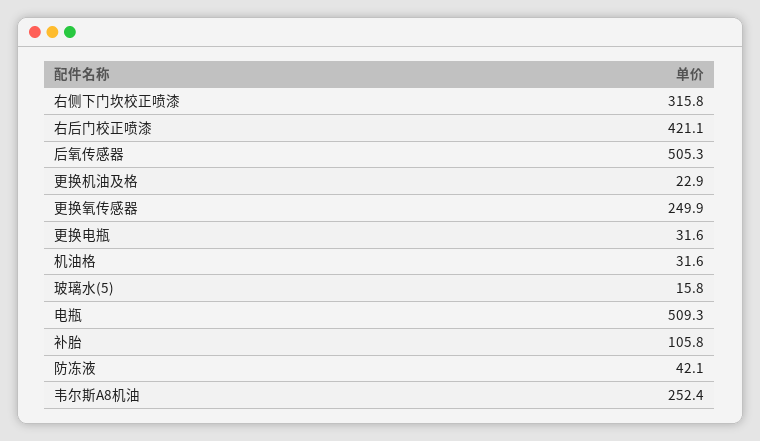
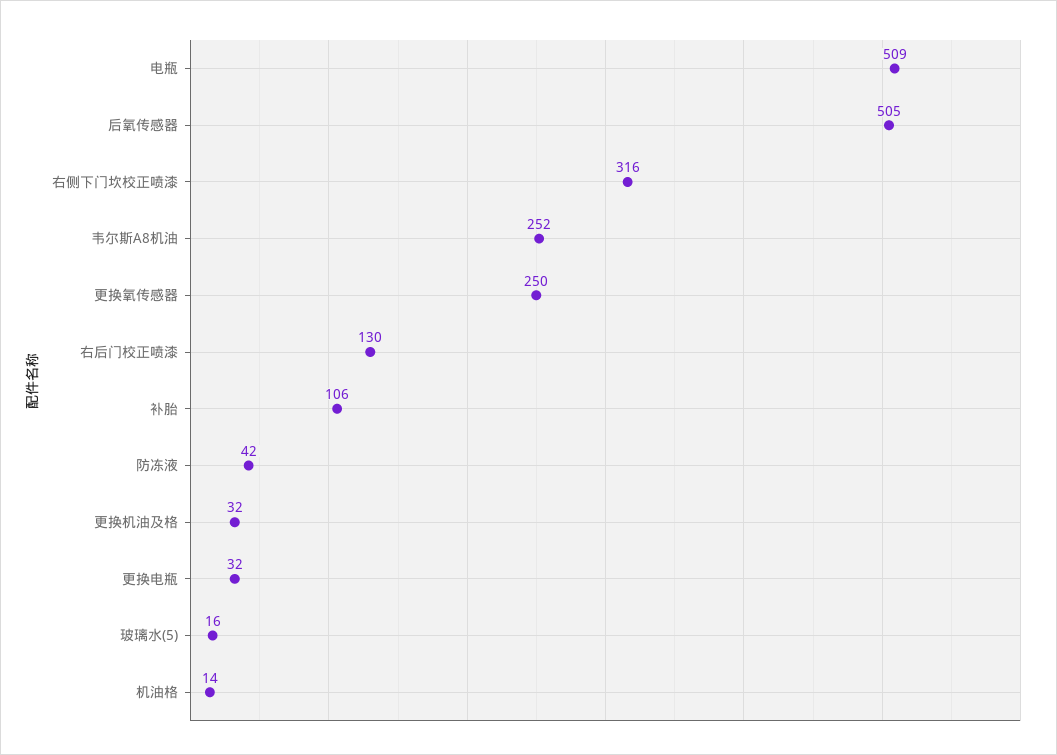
  {
    "右侧下门坎校正喷漆": 315.8,
-   "右后门校正喷漆": 421.1,
+   "右后门校正喷漆": 130,
    "后氧传感器": 505.3,
-   "更换机油及格": 22.9,
+   "更换机油及格": 32,
    "更换氧传感器": 249.9,
    "更换电瓶": 31.6,
-   "机油格": 31.6,
+   "机油格": 14,
    "玻璃水(5)": 15.8,
    "电瓶": 509.3,
    "补胎": 105.8,
    "防冻液": 42.1,
    "韦尔斯A8机油": 252.4
  }

